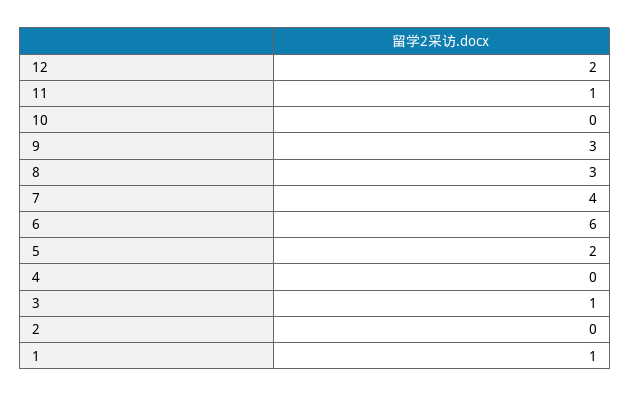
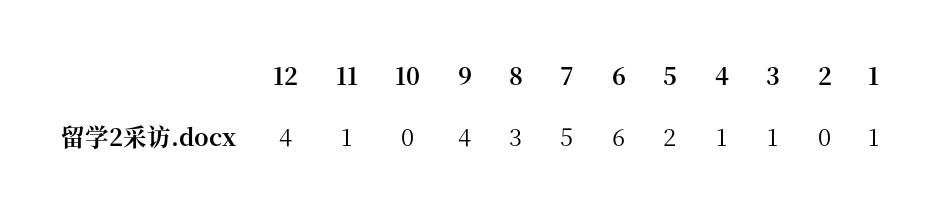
  {
-   "12": 2,
+   "12": 4,
    "11": 1,
    "10": 0,
-   "9": 3,
+   "9": 4,
    "8": 3,
-   "7": 4,
+   "7": 5,
    "6": 6,
    "5": 2,
-   "4": 0,
+   "4": 1,
    "3": 1,
    "2": 0,
    "1": 1
  }

